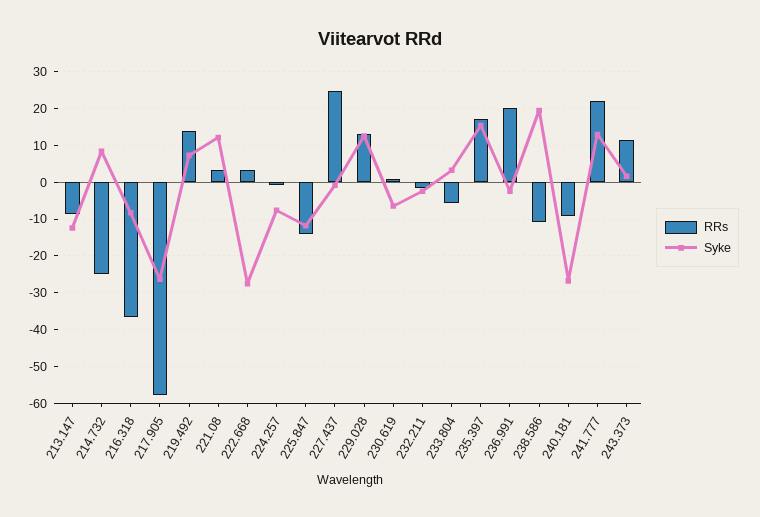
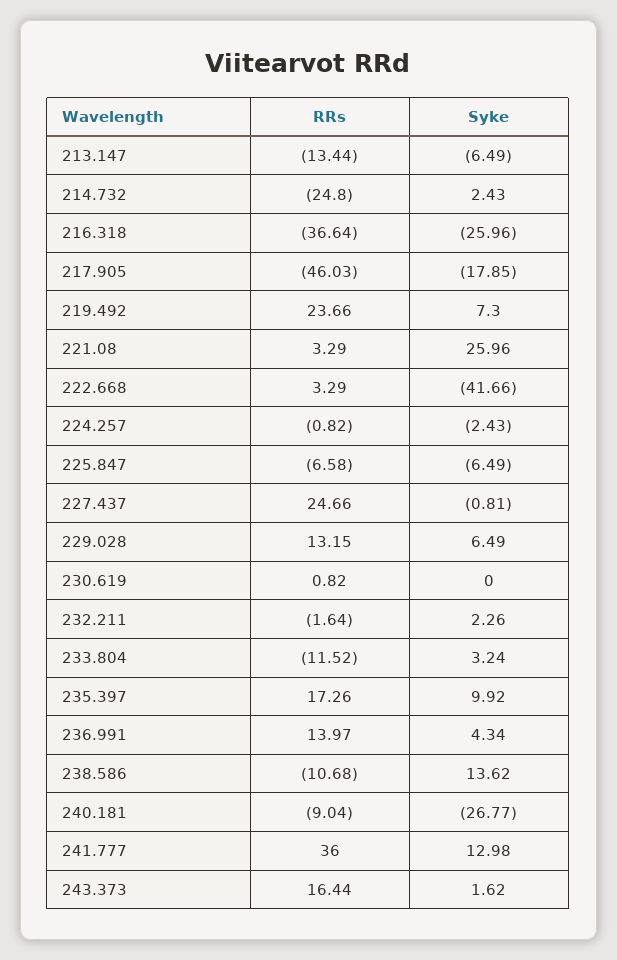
  {
    "RRs": {
-     "213.147": -8,
+     "213.147": -13.44,
      "214.732": -24.8,
      "216.318": -36.64,
-     "217.905": -58,
+     "217.905": -46.03,
-     "219.492": 14,
+     "219.492": 23.66,
      "221.08": 3.29,
      "222.668": 3.29,
      "224.257": -0.82,
-     "225.847": -14,
+     "225.847": -6.58,
      "227.437": 24.66,
      "229.028": 13.15,
      "230.619": 0.82,
      "232.211": -1.64,
-     "233.804": -6,
+     "233.804": -11.52,
      "235.397": 17.26,
-     "236.991": 20,
+     "236.991": 13.97,
      "238.586": -10.68,
      "240.181": -9.04,
-     "241.777": 22,
+     "241.777": 36,
-     "243.373": 12
+     "243.373": 16.44
    },
    "Syke": {
-     "213.147": -12,
+     "213.147": -6.49,
-     "214.732": 8,
+     "214.732": 2.43,
-     "216.318": -8,
+     "216.318": -25.96,
-     "217.905": -26,
+     "217.905": -17.85,
      "219.492": 7.3,
-     "221.08": 12,
+     "221.08": 25.96,
-     "222.668": -28,
+     "222.668": -41.66,
-     "224.257": -8,
+     "224.257": -2.43,
-     "225.847": -12,
+     "225.847": -6.49,
      "227.437": -0.81,
-     "229.028": 12,
+     "229.028": 6.49,
-     "230.619": -6,
+     "230.619": 0,
-     "232.211": -2,
+     "232.211": 2.26,
      "233.804": 3.24,
-     "235.397": 16,
+     "235.397": 9.92,
-     "236.991": -2,
+     "236.991": 4.34,
-     "238.586": 20,
+     "238.586": 13.62,
      "240.181": -26.77,
      "241.777": 12.98,
      "243.373": 1.62
    }
  }

